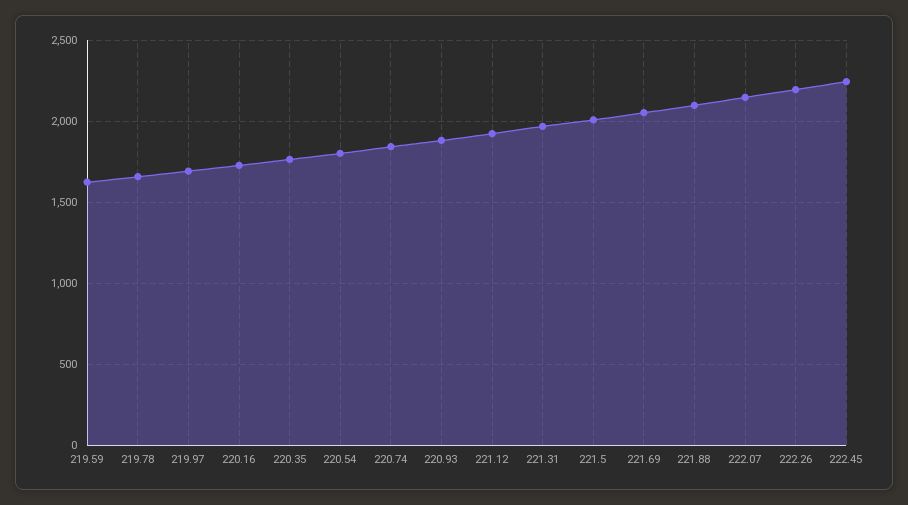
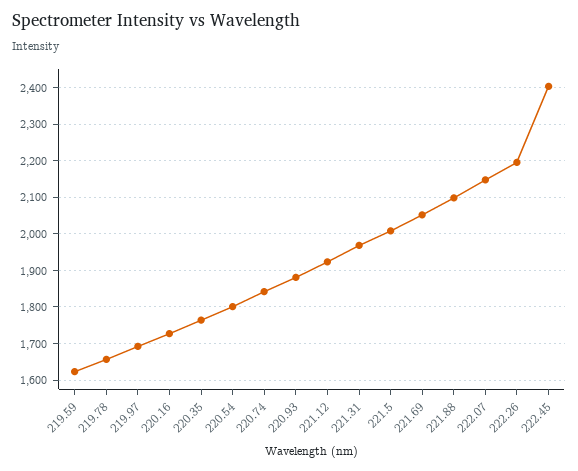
  {
    "219.59": 1620,
    "219.78": 1660,
    "219.97": 1700,
    "220.16": 1720,
    "220.35": 1760,
    "220.54": 1800,
    "220.74": 1840,
    "220.93": 1880,
    "221.12": 1920,
    "221.31": 1960,
    "221.5": 2000,
    "221.69": 2060,
    "221.88": 2100,
    "222.07": 2140,
    "222.26": 2200,
-   "222.45": 2250
+   "222.45": 2400
  }

